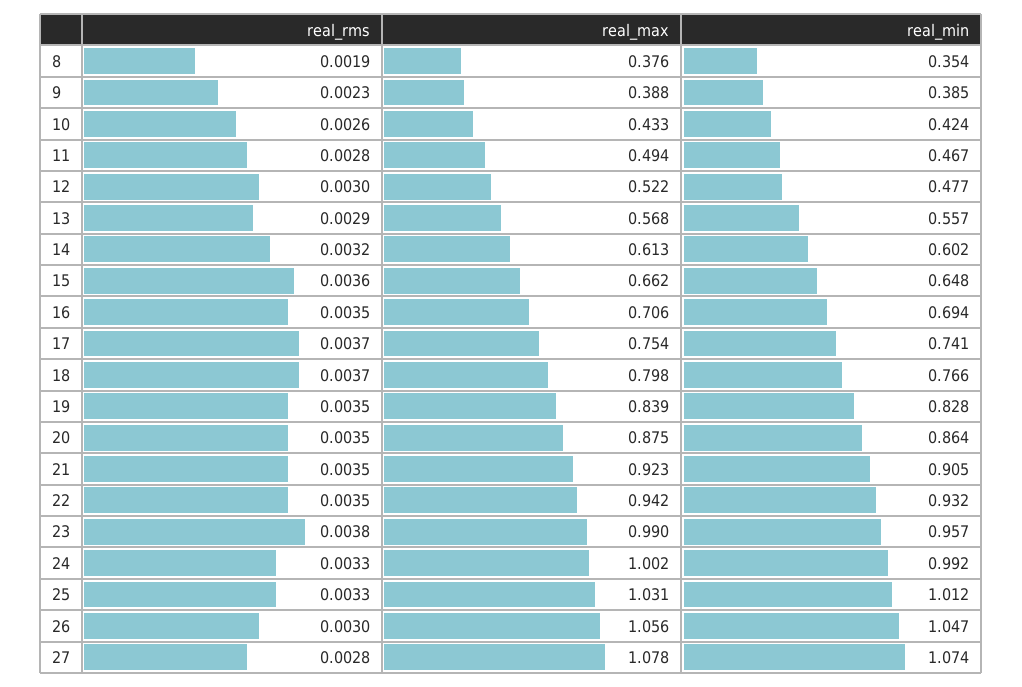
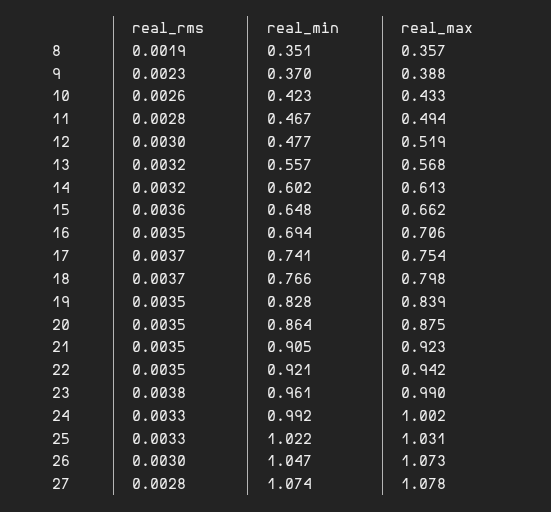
  {
    "real_rms": {
      "8": 0.0019,
      "9": 0.0023,
      "10": 0.0026,
      "11": 0.0028,
      "12": 0.003,
-     "13": 0.0029,
+     "13": 0.0032,
      "14": 0.0032,
      "15": 0.0036,
      "16": 0.0035,
      "17": 0.0037,
      "18": 0.0037,
      "19": 0.0035,
      "20": 0.0035,
      "21": 0.0035,
      "22": 0.0035,
      "23": 0.0038,
      "24": 0.0033,
      "25": 0.0033,
      "26": 0.003,
      "27": 0.0028
    },
    "real_max": {
-     "8": 0.376,
+     "8": 0.357,
      "9": 0.388,
      "10": 0.433,
      "11": 0.494,
-     "12": 0.522,
+     "12": 0.519,
      "13": 0.568,
      "14": 0.613,
      "15": 0.662,
      "16": 0.706,
      "17": 0.754,
      "18": 0.798,
      "19": 0.839,
      "20": 0.875,
      "21": 0.923,
      "22": 0.942,
      "23": 0.99,
      "24": 1.002,
      "25": 1.031,
-     "26": 1.056,
+     "26": 1.073,
      "27": 1.078
    },
    "real_min": {
-     "8": 0.354,
+     "8": 0.351,
-     "9": 0.385,
+     "9": 0.37,
-     "10": 0.424,
+     "10": 0.423,
      "11": 0.467,
      "12": 0.477,
      "13": 0.557,
      "14": 0.602,
      "15": 0.648,
      "16": 0.694,
      "17": 0.741,
      "18": 0.766,
      "19": 0.828,
      "20": 0.864,
      "21": 0.905,
-     "22": 0.932,
+     "22": 0.921,
-     "23": 0.957,
+     "23": 0.961,
      "24": 0.992,
-     "25": 1.012,
+     "25": 1.022,
      "26": 1.047,
      "27": 1.074
    }
  }

